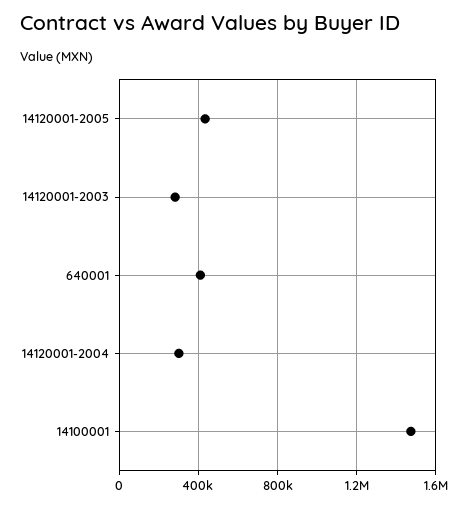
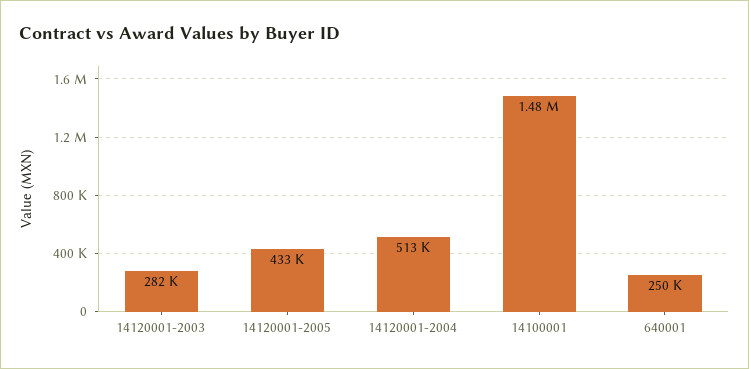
  {
    "14120001-2005": 433000,
    "14120001-2003": 282000,
-   "640001": 400000,
+   "640001": 250000,
-   "14120001-2004": 300000,
+   "14120001-2004": 513000,
    "14100001": 1480000
  }

